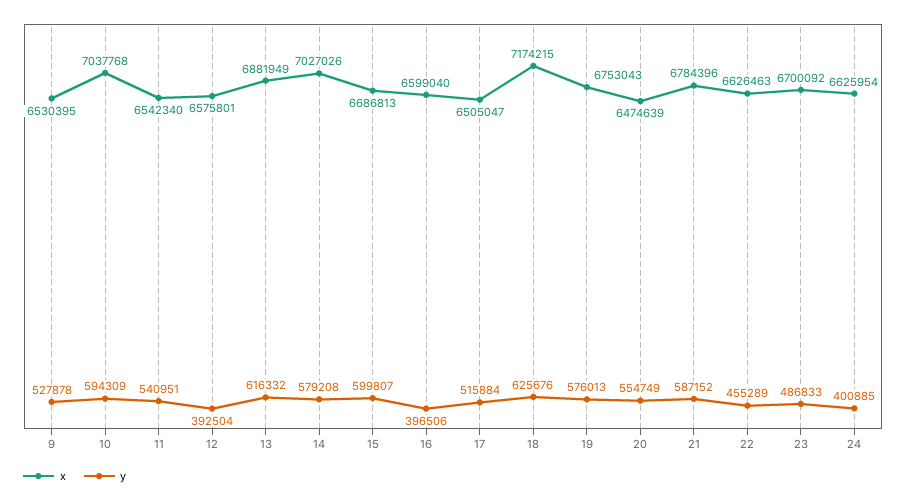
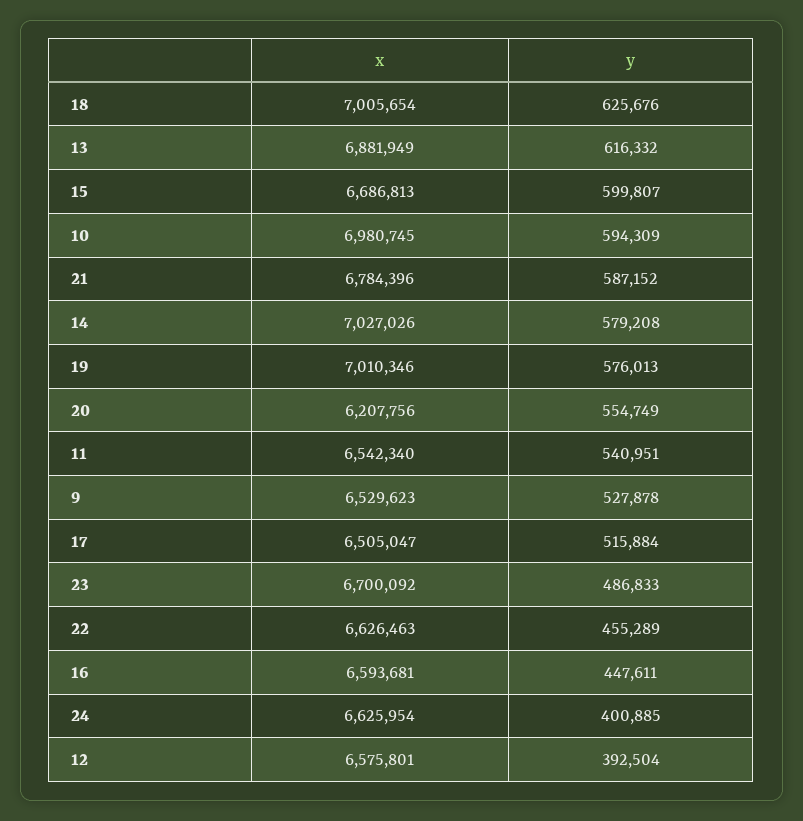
  {
    "x": {
-     "9": 6530395,
+     "9": 6529623,
-     "10": 7037768,
+     "10": 6980745,
      "11": 6542340,
      "12": 6575801,
      "13": 6881949,
      "14": 7027026,
      "15": 6686813,
-     "16": 6599040,
+     "16": 6593681,
      "17": 6505047,
-     "18": 7174215,
+     "18": 7005654,
-     "19": 6753043,
+     "19": 7010346,
-     "20": 6474639,
+     "20": 6207756,
      "21": 6784396,
      "22": 6626463,
      "23": 6700092,
      "24": 6625954
    },
    "y": {
      "9": 527878,
      "10": 594309,
      "11": 540951,
      "12": 392504,
      "13": 616332,
      "14": 579208,
      "15": 599807,
-     "16": 396506,
+     "16": 447611,
      "17": 515884,
      "18": 625676,
      "19": 576013,
      "20": 554749,
      "21": 587152,
      "22": 455289,
      "23": 486833,
      "24": 400885
    }
  }

